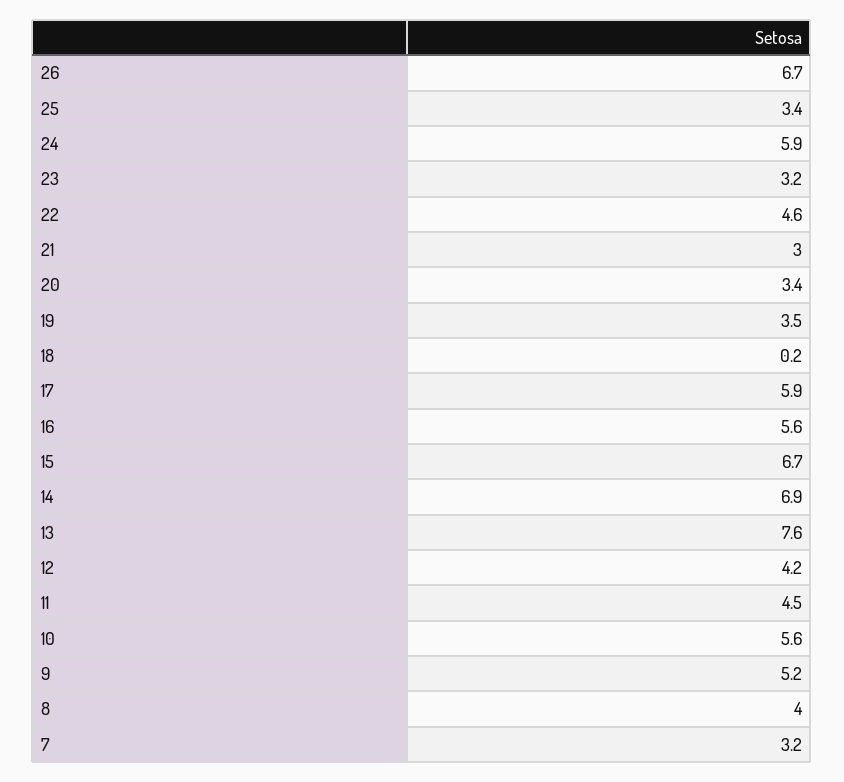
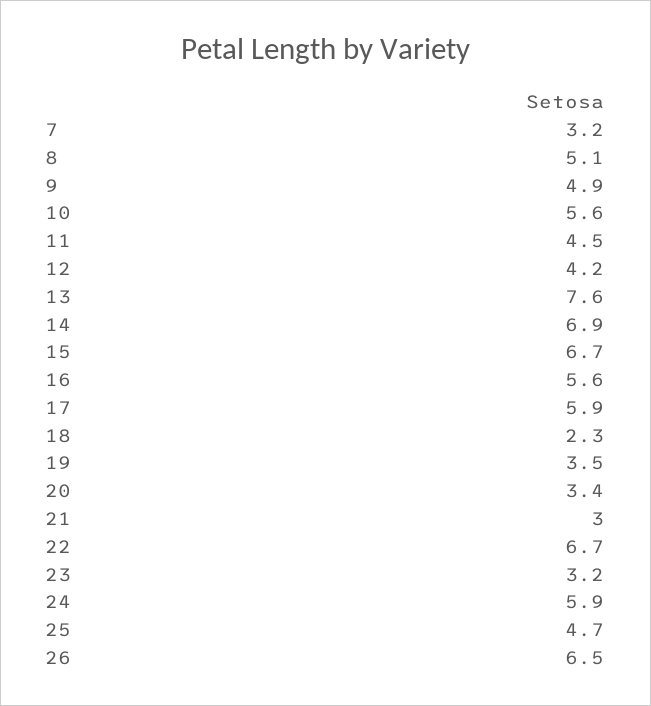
  {
-   "26": 6.7,
+   "26": 6.5,
-   "25": 3.4,
+   "25": 4.7,
    "24": 5.9,
    "23": 3.2,
-   "22": 4.6,
+   "22": 6.7,
    "21": 3,
    "20": 3.4,
    "19": 3.5,
-   "18": 0.2,
+   "18": 2.3,
    "17": 5.9,
    "16": 5.6,
    "15": 6.7,
    "14": 6.9,
    "13": 7.6,
    "12": 4.2,
    "11": 4.5,
    "10": 5.6,
-   "9": 5.2,
+   "9": 4.9,
-   "8": 4,
+   "8": 5.1,
    "7": 3.2
  }

